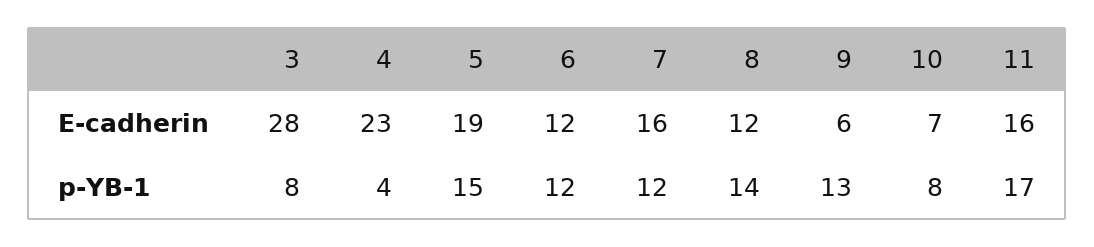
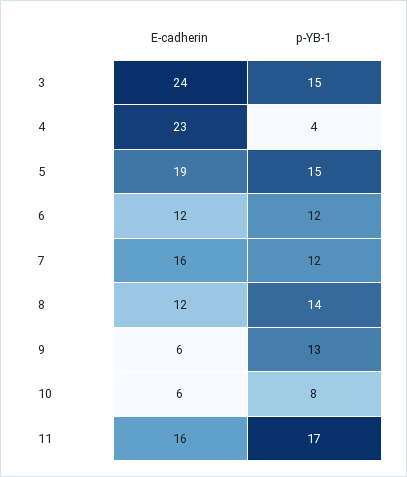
  {
    "3": {
-     "E-cadherin": 28,
+     "E-cadherin": 24,
-     "p-YB-1": 8
+     "p-YB-1": 15
    },
    "4": {
      "E-cadherin": 23,
      "p-YB-1": 4
    },
    "5": {
      "E-cadherin": 19,
      "p-YB-1": 15
    },
    "6": {
      "E-cadherin": 12,
      "p-YB-1": 12
    },
    "7": {
      "E-cadherin": 16,
      "p-YB-1": 12
    },
    "8": {
      "E-cadherin": 12,
      "p-YB-1": 14
    },
    "9": {
      "E-cadherin": 6,
      "p-YB-1": 13
    },
    "10": {
-     "E-cadherin": 7,
+     "E-cadherin": 6,
      "p-YB-1": 8
    },
    "11": {
      "E-cadherin": 16,
      "p-YB-1": 17
    }
  }

